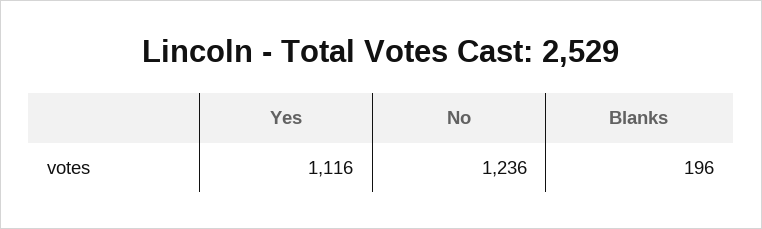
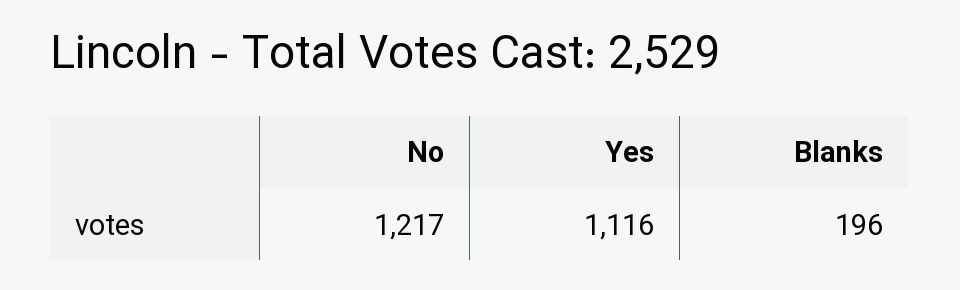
  {
    "Yes": 1116,
-   "No": 1236,
+   "No": 1217,
    "Blanks": 196
  }

